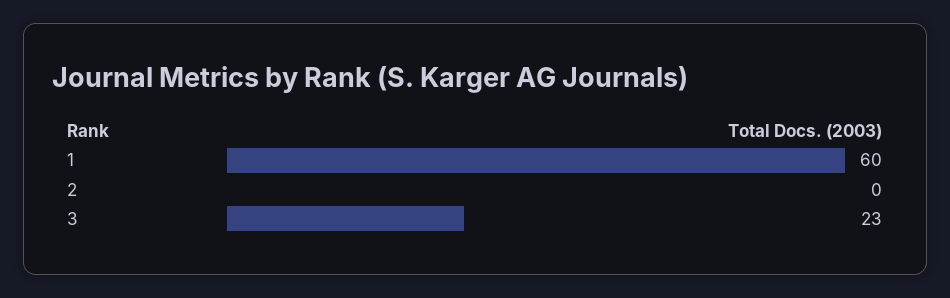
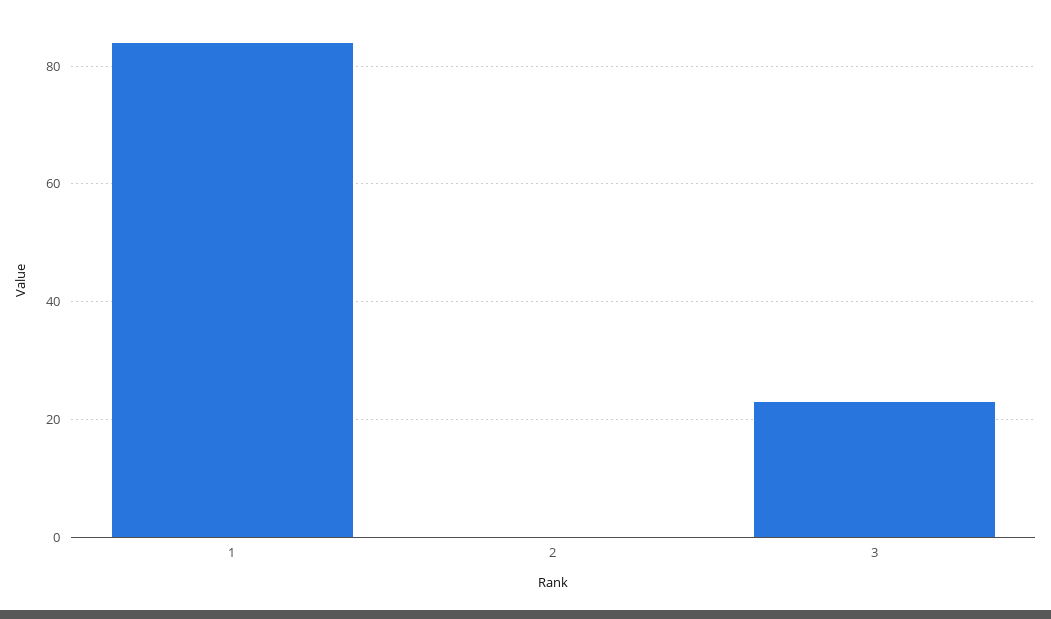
  {
-   "1": 60,
+   "1": 85,
    "2": 0,
    "3": 23
  }

